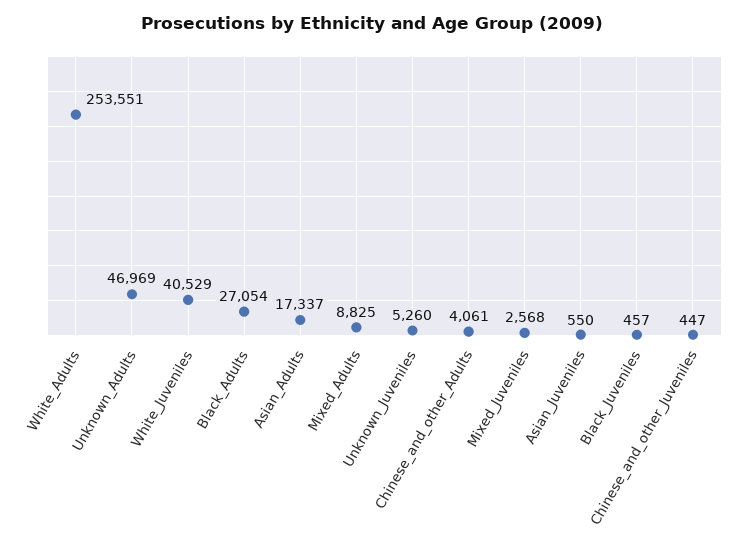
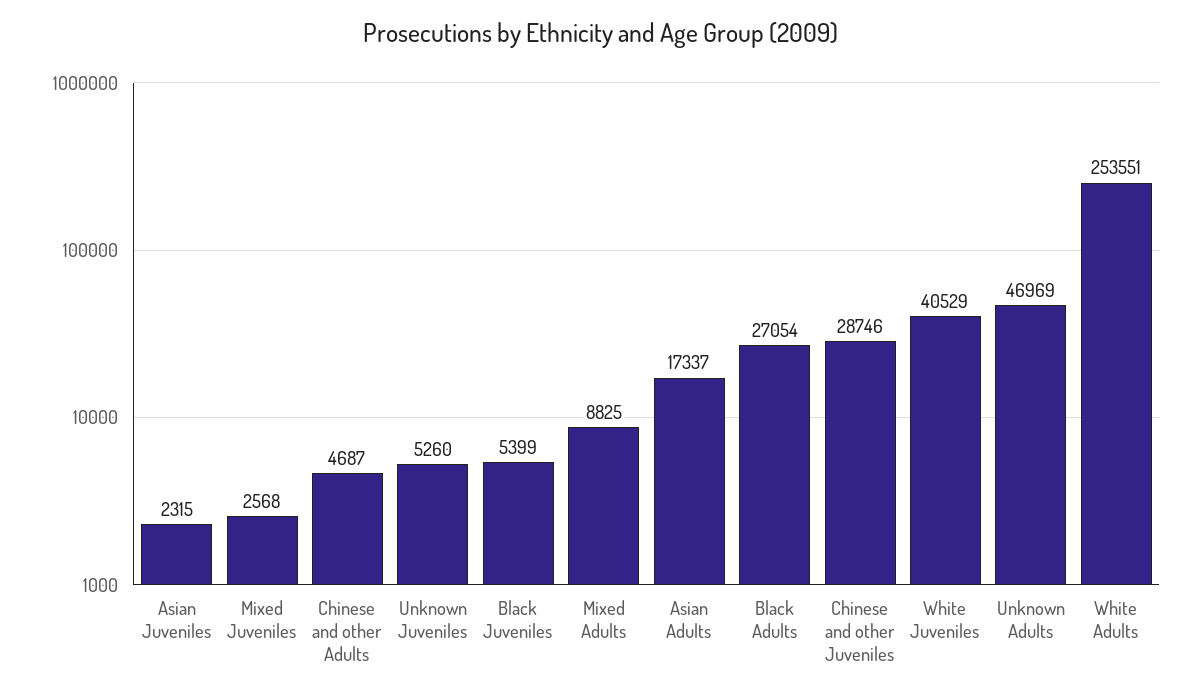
  {
    "White_Adults": 253551,
    "Unknown_Adults": 46969,
    "White_Juveniles": 40529,
    "Black_Adults": 27054,
    "Asian_Adults": 17337,
    "Mixed_Adults": 8825,
    "Unknown_Juveniles": 5260,
-   "Chinese_and_other_Adults": 4061,
+   "Chinese_and_other_Adults": 4687,
    "Mixed_Juveniles": 2568,
-   "Asian_Juveniles": 550,
+   "Asian_Juveniles": 2315,
-   "Black_Juveniles": 457,
+   "Black_Juveniles": 5399,
-   "Chinese_and_other_Juveniles": 447
+   "Chinese_and_other_Juveniles": 28746
  }

